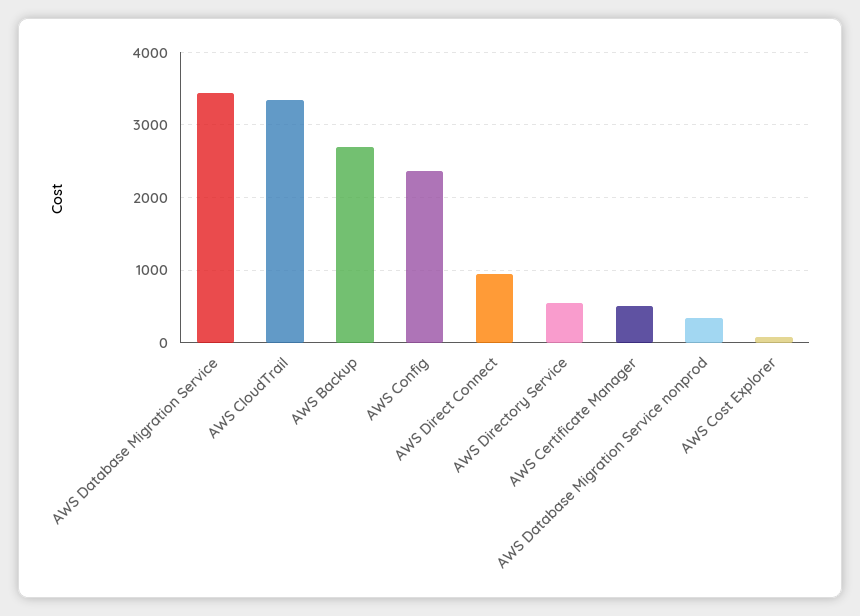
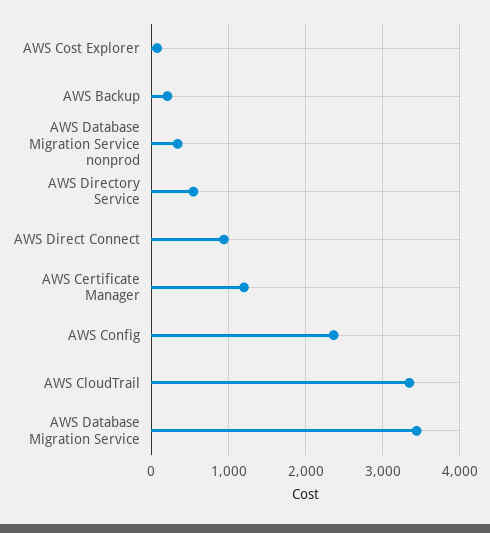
  {
    "AWS Database Migration Service": 3400,
    "AWS CloudTrail": 3300,
-   "AWS Backup": 2700,
+   "AWS Backup": 200,
    "AWS Config": 2400,
    "AWS Direct Connect": 900,
    "AWS Directory Service": 500,
-   "AWS Certificate Manager": 500,
+   "AWS Certificate Manager": 1200,
    "AWS Database Migration Service nonprod": 300,
    "AWS Cost Explorer": 100
  }

